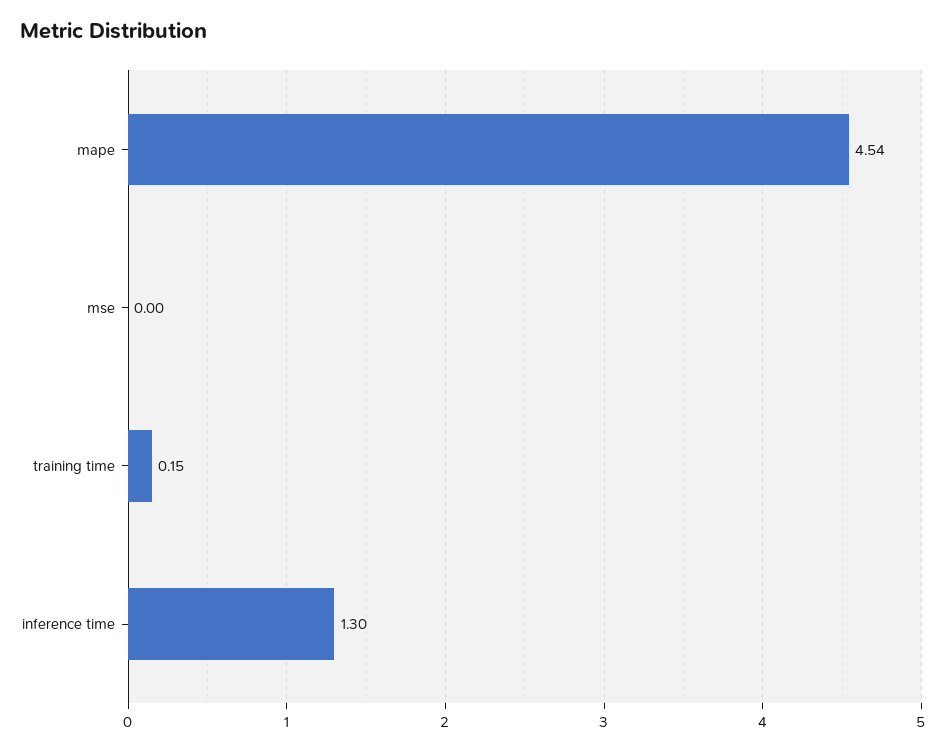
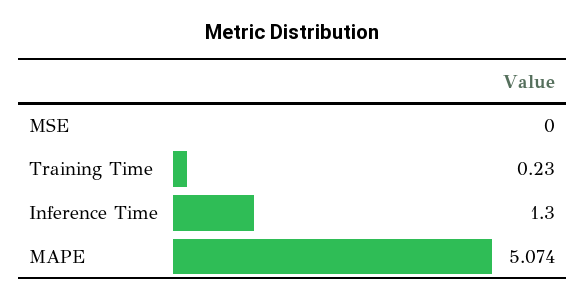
  {
-   "mape": 4.54,
+   "mape": 5.074,
    "mse": 0,
-   "training time": 0.15,
+   "training time": 0.23,
    "inference time": 1.3
  }

